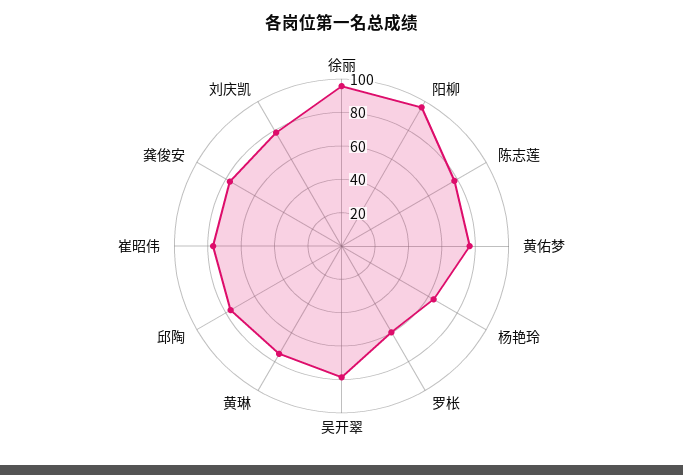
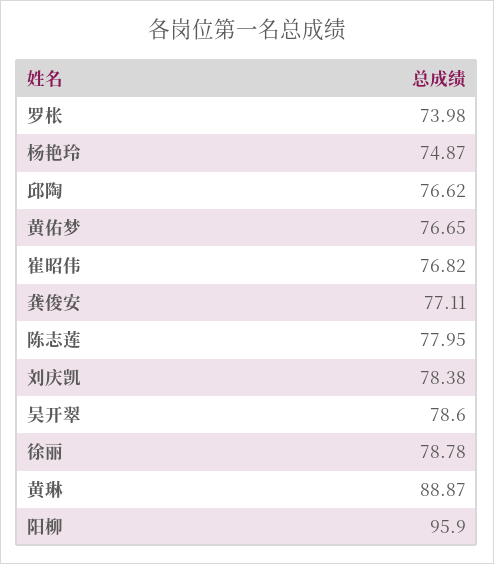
  {
-   "徐丽": 95,
+   "徐丽": 78.78,
    "阳柳": 95.9,
    "陈志莲": 77.95,
    "黄佑梦": 76.65,
-   "杨艳玲": 65,
+   "杨艳玲": 74.87,
-   "罗枨": 60,
+   "罗枨": 73.98,
    "吴开翠": 78.6,
-   "黄琳": 75,
+   "黄琳": 88.87,
    "邱陶": 76.62,
    "崔昭伟": 76.82,
    "龚俊安": 77.11,
    "刘庆凯": 78.38
  }

